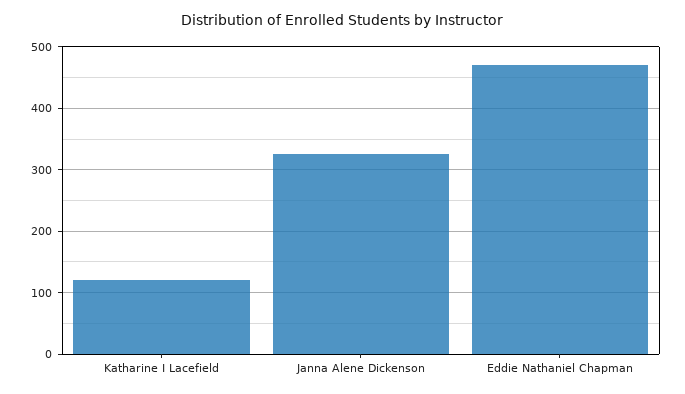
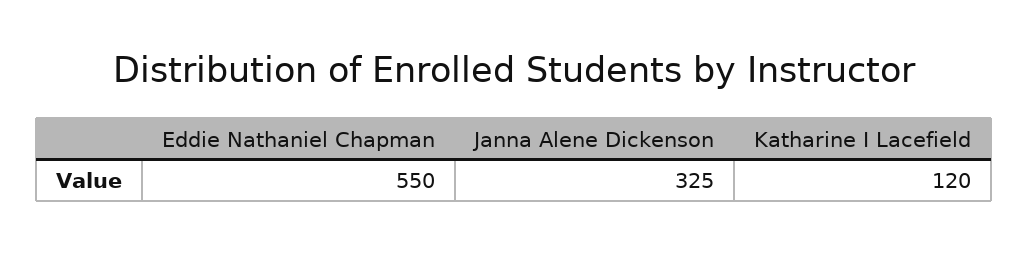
  {
    "Katharine I Lacefield": 120,
    "Janna Alene Dickenson": 325,
-   "Eddie Nathaniel Chapman": 470
+   "Eddie Nathaniel Chapman": 550
  }

